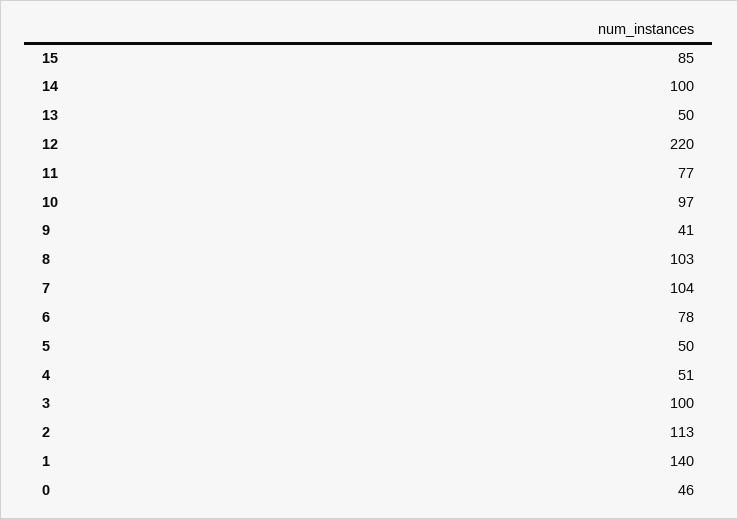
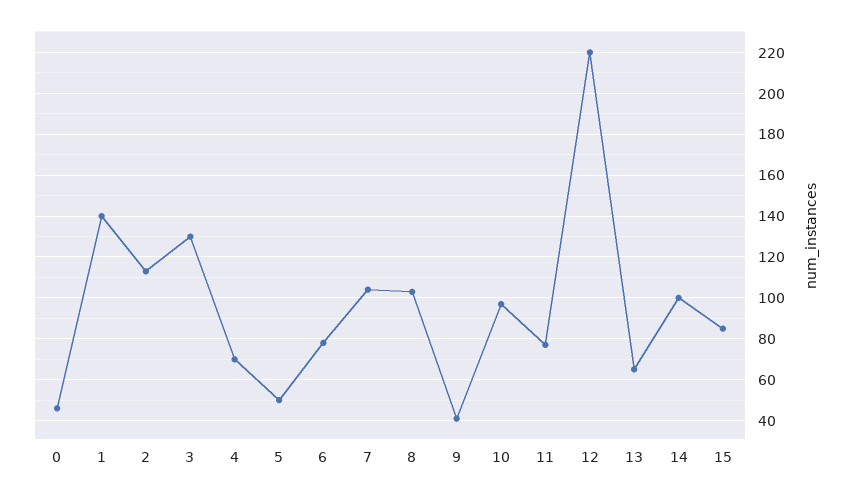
  {
    "15": 85,
    "14": 100,
-   "13": 50,
+   "13": 65,
    "12": 220,
    "11": 77,
    "10": 97,
    "9": 41,
    "8": 103,
    "7": 104,
    "6": 78,
    "5": 50,
-   "4": 51,
+   "4": 70,
-   "3": 100,
+   "3": 130,
    "2": 113,
    "1": 140,
    "0": 46
  }

